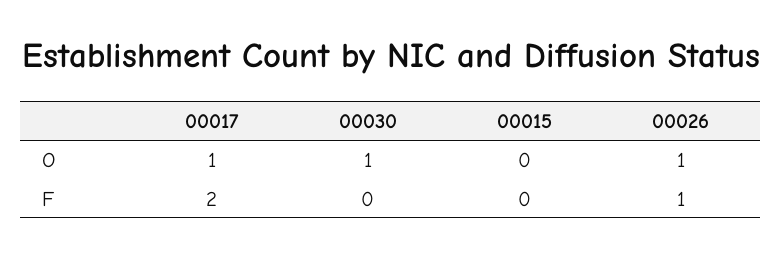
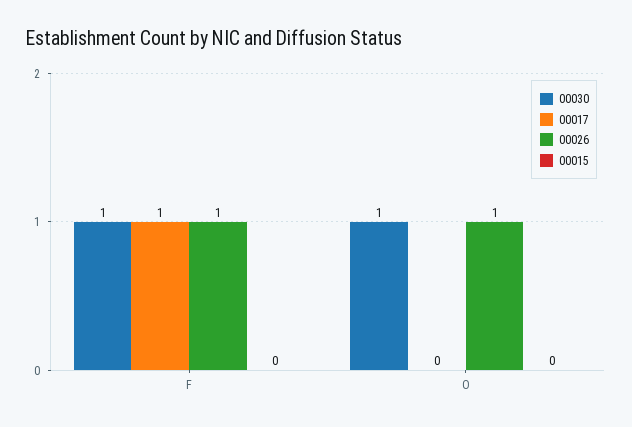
  {
    "00017": {
-     "O": 1,
+     "O": 0,
-     "F": 2
+     "F": 1
    },
    "00030": {
      "O": 1,
-     "F": 0
+     "F": 1
    },
    "00015": {
      "O": 0,
      "F": 0
    },
    "00026": {
      "O": 1,
      "F": 1
    }
  }

